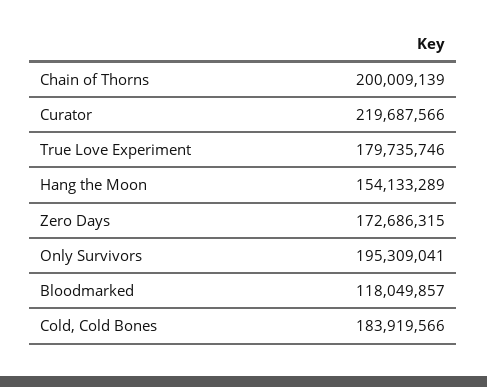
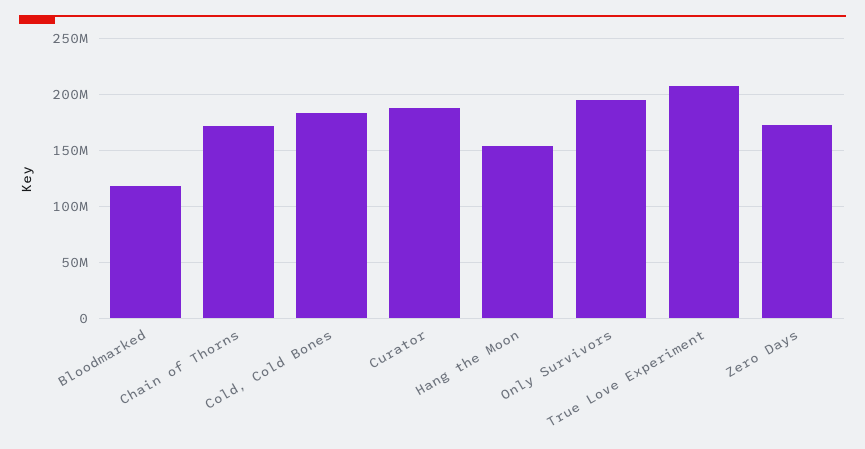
  {
-   "Chain of Thorns": 200009139,
+   "Chain of Thorns": 170000000,
-   "Curator": 219687566,
+   "Curator": 190000000,
-   "True Love Experiment": 179735746,
+   "True Love Experiment": 210000000,
    "Hang the Moon": 154133289,
    "Zero Days": 172686315,
    "Only Survivors": 195309041,
    "Bloodmarked": 118049857,
    "Cold, Cold Bones": 183919566
  }

